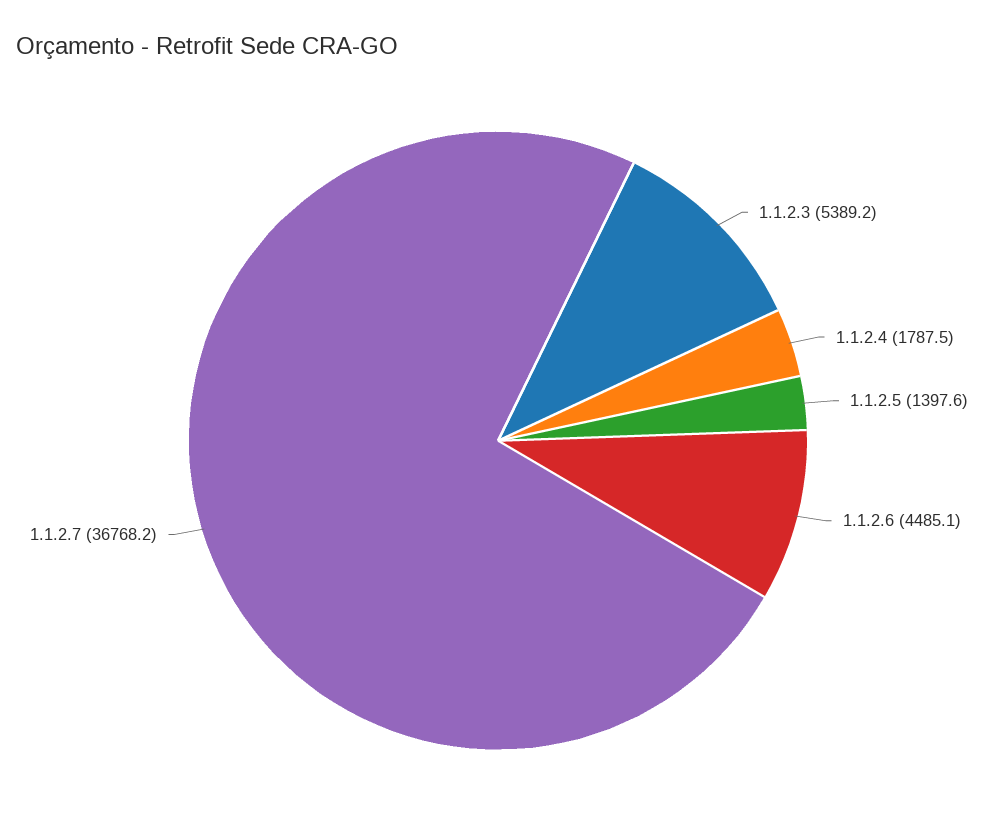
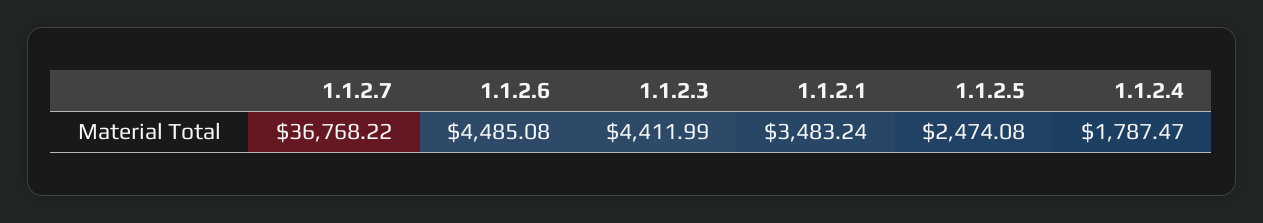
  {
-   "1.1.2.3": 5389.2,
+   "1.1.2.3": 4411.99,
    "1.1.2.4": 1787.47,
-   "1.1.2.5": 1397.6,
+   "1.1.2.5": 2474.08,
    "1.1.2.6": 4485.08,
-   "1.1.2.7": 36768.22
+   "1.1.2.7": 36768.22,
+   "1.1.2.1": 3483.24
  }

